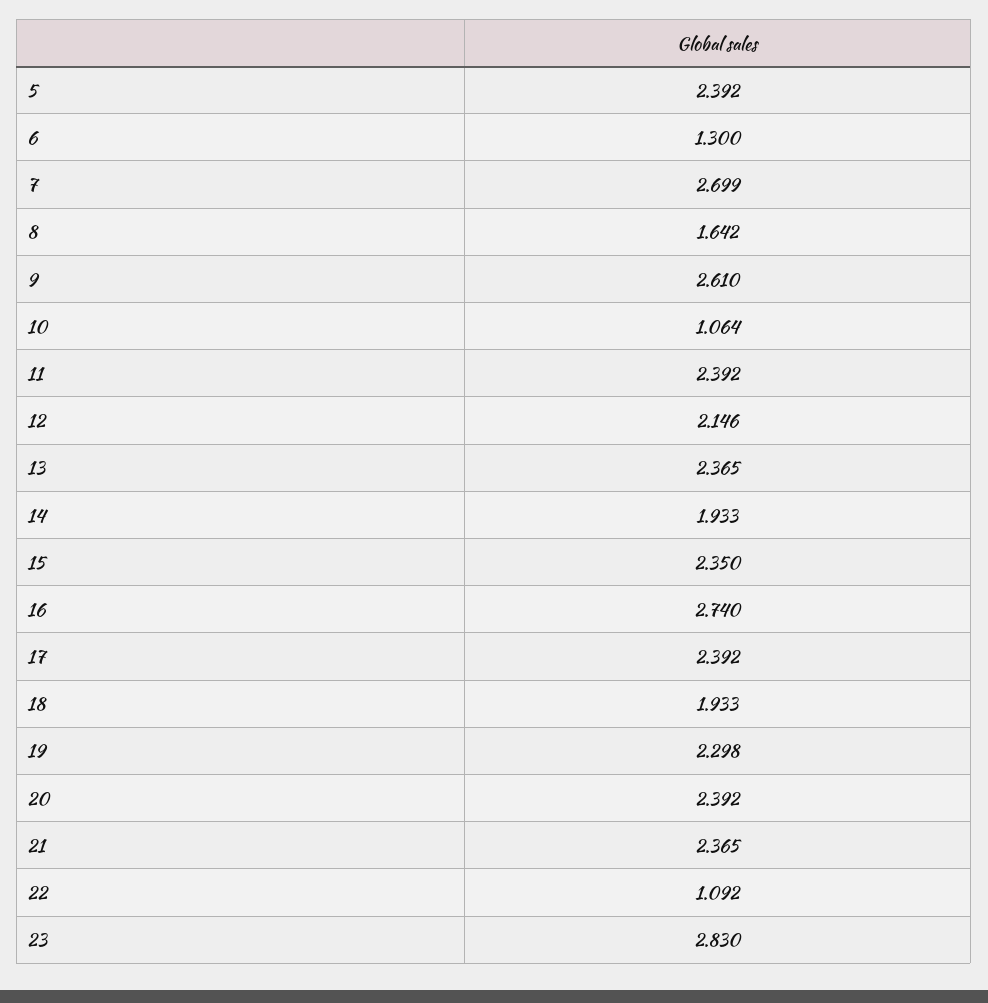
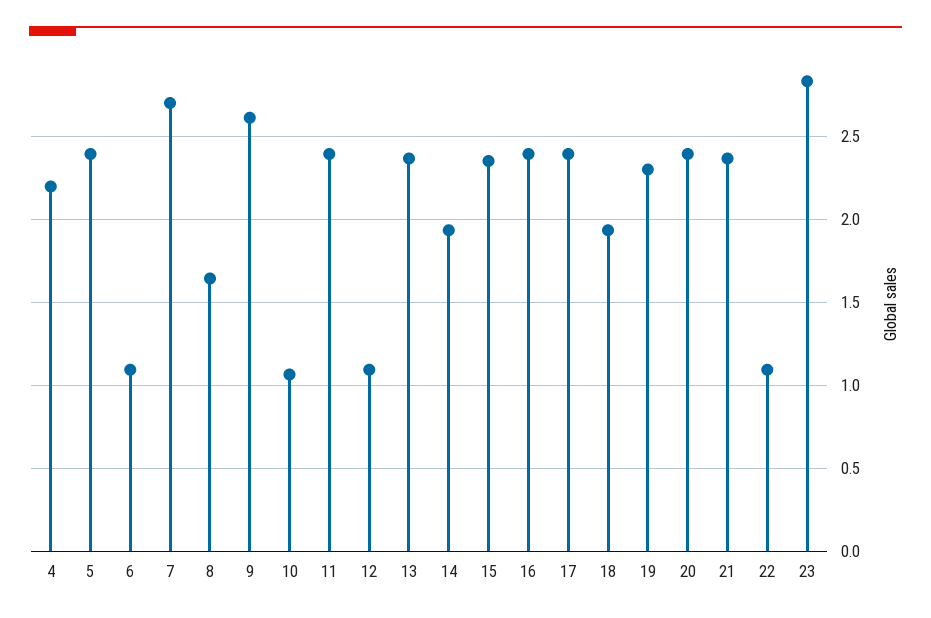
  {
    "5": 2.392,
-   "6": 1.3,
+   "6": 1.1,
    "7": 2.699,
    "8": 1.642,
    "9": 2.61,
    "10": 1.064,
    "11": 2.392,
-   "12": 2.146,
+   "12": 1.1,
    "13": 2.365,
    "14": 1.933,
    "15": 2.35,
-   "16": 2.74,
+   "16": 2.4,
    "17": 2.392,
    "18": 1.933,
    "19": 2.298,
    "20": 2.392,
    "21": 2.365,
    "22": 1.092,
-   "23": 2.83
+   "23": 2.83,
+   "4": 2.2
  }

